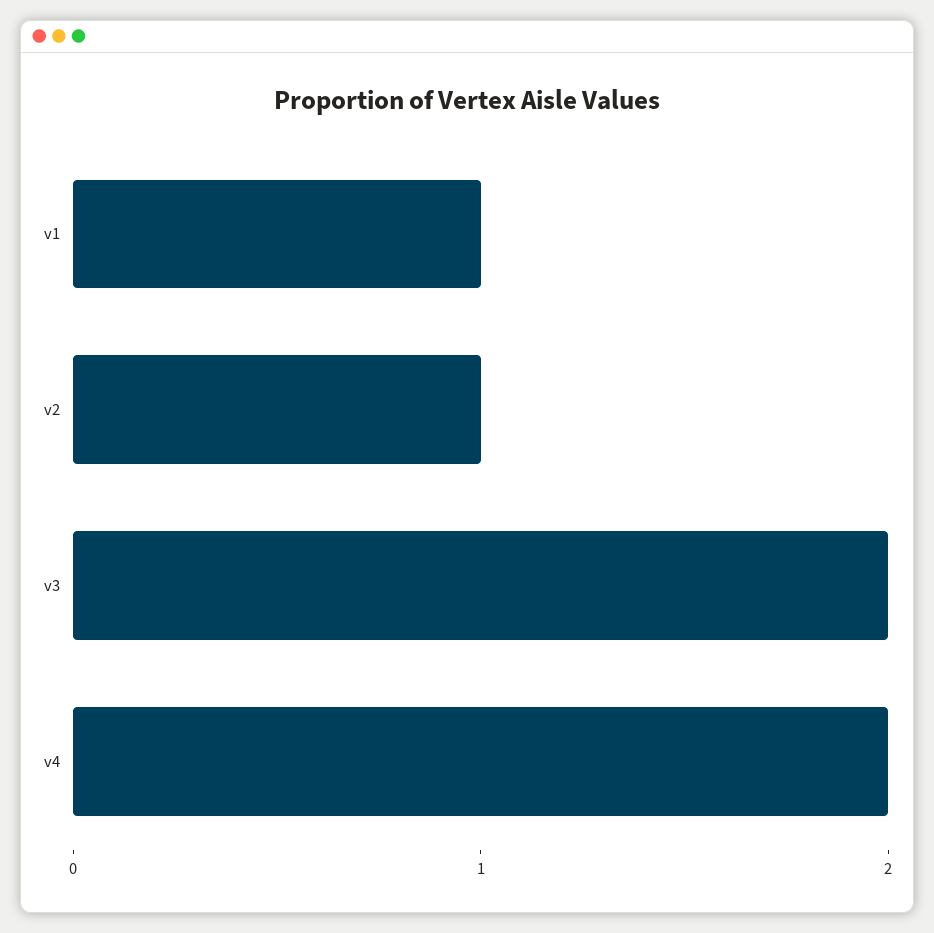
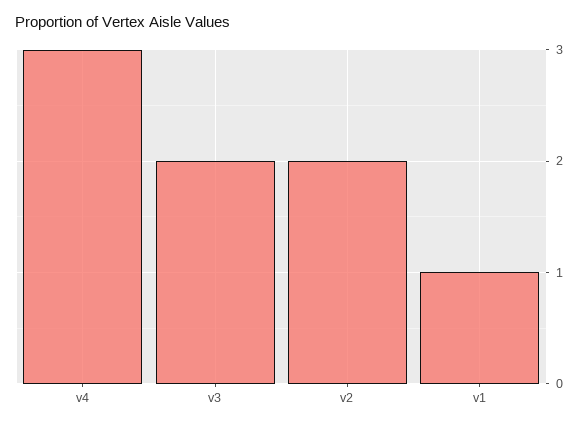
  {
    "v1": 1,
-   "v2": 1,
+   "v2": 2,
    "v3": 2,
-   "v4": 2
+   "v4": 3
  }

